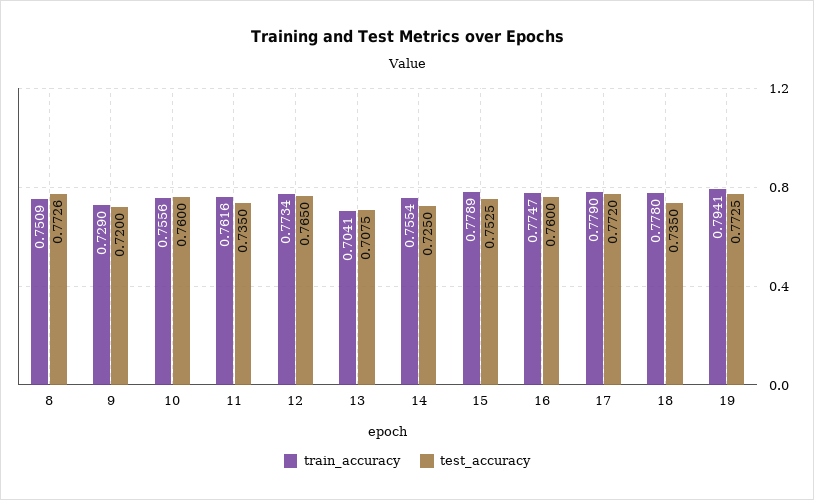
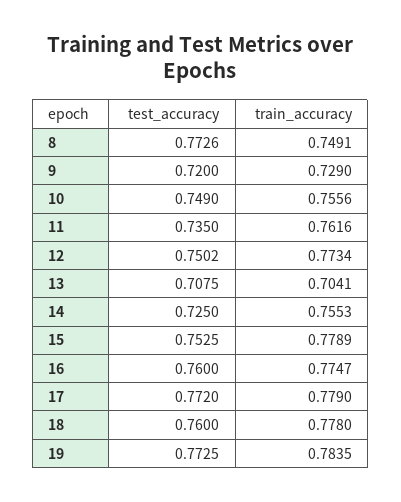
  {
    "train_accuracy": {
-     "8": 0.7509,
+     "8": 0.7491,
      "9": 0.729,
      "10": 0.7556,
      "11": 0.7616,
      "12": 0.7734,
      "13": 0.7041,
-     "14": 0.7554,
+     "14": 0.7553,
      "15": 0.7789,
      "16": 0.7747,
      "17": 0.779,
      "18": 0.778,
-     "19": 0.7941
+     "19": 0.7835
    },
    "test_accuracy": {
      "8": 0.7726,
      "9": 0.72,
-     "10": 0.76,
+     "10": 0.749,
      "11": 0.735,
-     "12": 0.765,
+     "12": 0.7502,
      "13": 0.7075,
      "14": 0.725,
      "15": 0.7525,
      "16": 0.76,
      "17": 0.772,
-     "18": 0.735,
+     "18": 0.76,
      "19": 0.7725
    }
  }

